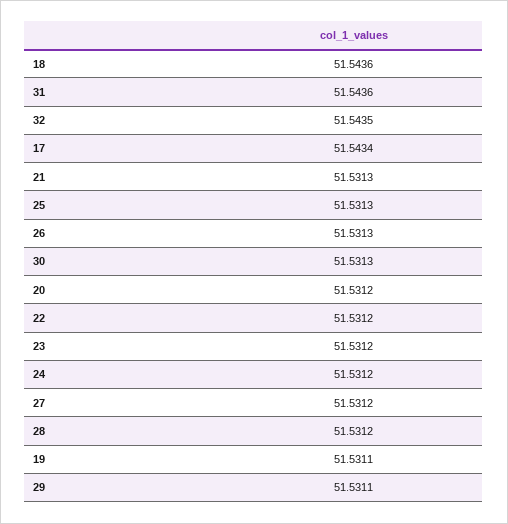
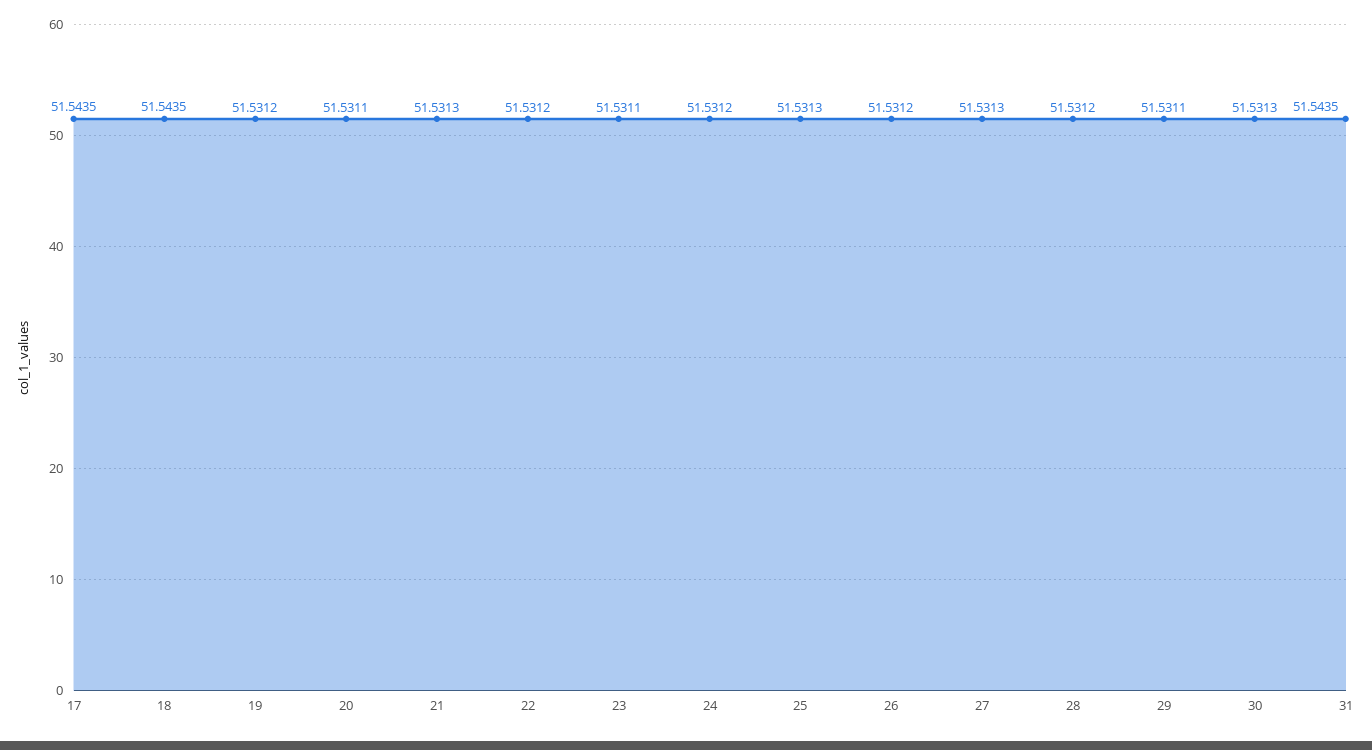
  {
-   "18": 51.5436,
+   "18": 51.5435,
-   "31": 51.5436,
+   "31": 51.5435,
-   "32": 51.5435,
-   "17": 51.5434,
+   "17": 51.5435,
    "21": 51.5313,
    "25": 51.5313,
-   "26": 51.5313,
+   "26": 51.5312,
    "30": 51.5313,
-   "20": 51.5312,
+   "20": 51.5311,
    "22": 51.5312,
-   "23": 51.5312,
+   "23": 51.5311,
    "24": 51.5312,
-   "27": 51.5312,
+   "27": 51.5313,
    "28": 51.5312,
-   "19": 51.5311,
+   "19": 51.5312,
    "29": 51.5311
  }

